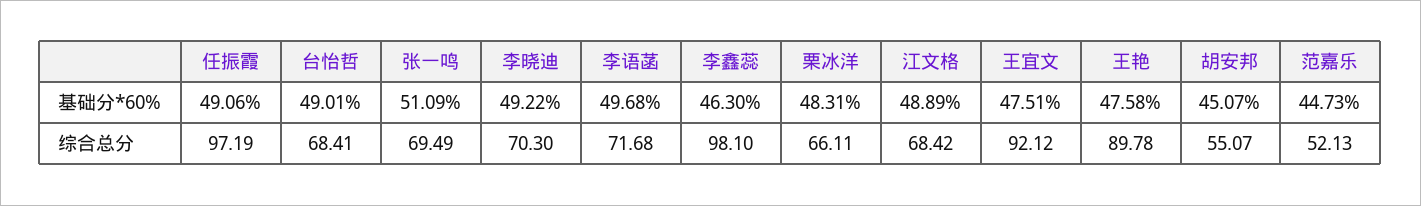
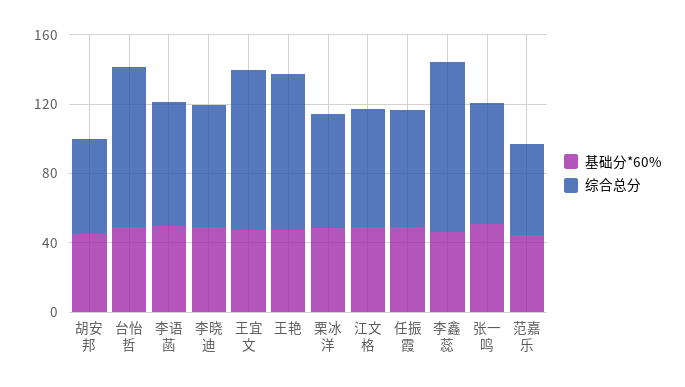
  {
    "基础分*60%": {
      "任振霞": 49.06,
      "台怡哲": 49.01,
      "张一鸣": 51.09,
      "李晓迪": 49.22,
      "李语菡": 49.68,
      "李鑫蕊": 46.3,
      "栗冰洋": 48.31,
      "江文格": 48.89,
      "王宜文": 47.51,
      "王艳": 47.58,
      "胡安邦": 45.07,
      "范嘉乐": 44.73
    },
    "综合总分": {
-     "任振霞": 97.19,
+     "任振霞": 70,
-     "台怡哲": 68.41,
+     "台怡哲": 90,
      "张一鸣": 69.49,
      "李晓迪": 70.3,
      "李语菡": 71.68,
      "李鑫蕊": 98.1,
      "栗冰洋": 66.11,
      "江文格": 68.42,
      "王宜文": 92.12,
      "王艳": 89.78,
      "胡安邦": 55.07,
      "范嘉乐": 52.13
    }
  }

